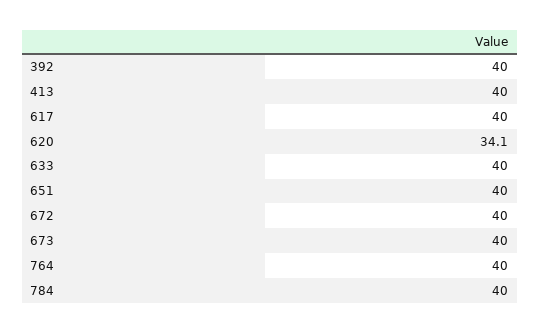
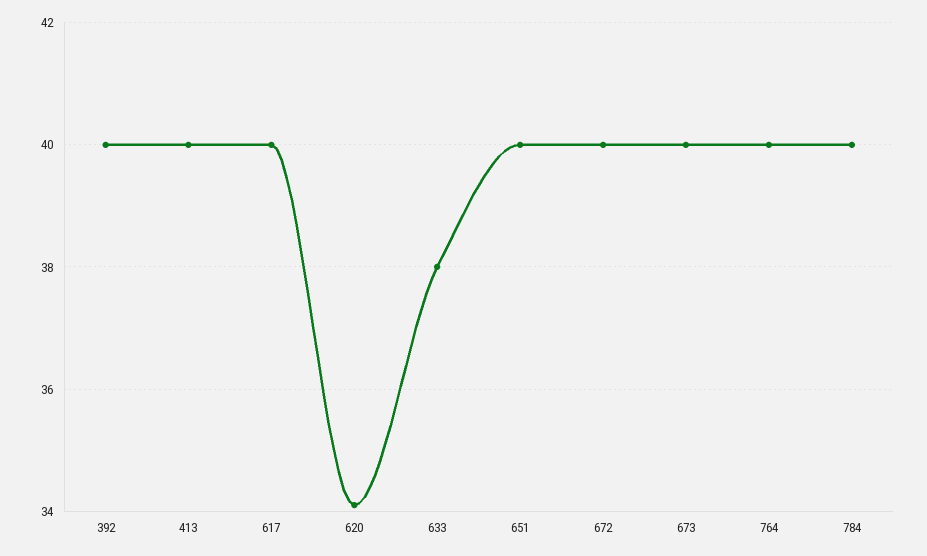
  {
    "392": 40,
    "413": 40,
    "617": 40,
    "620": 34.1,
-   "633": 40,
+   "633": 38,
    "651": 40,
    "672": 40,
    "673": 40,
    "764": 40,
    "784": 40
  }

